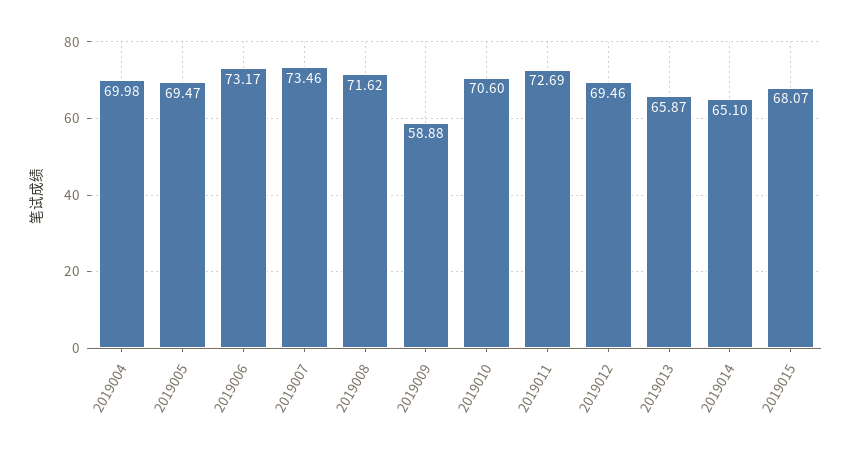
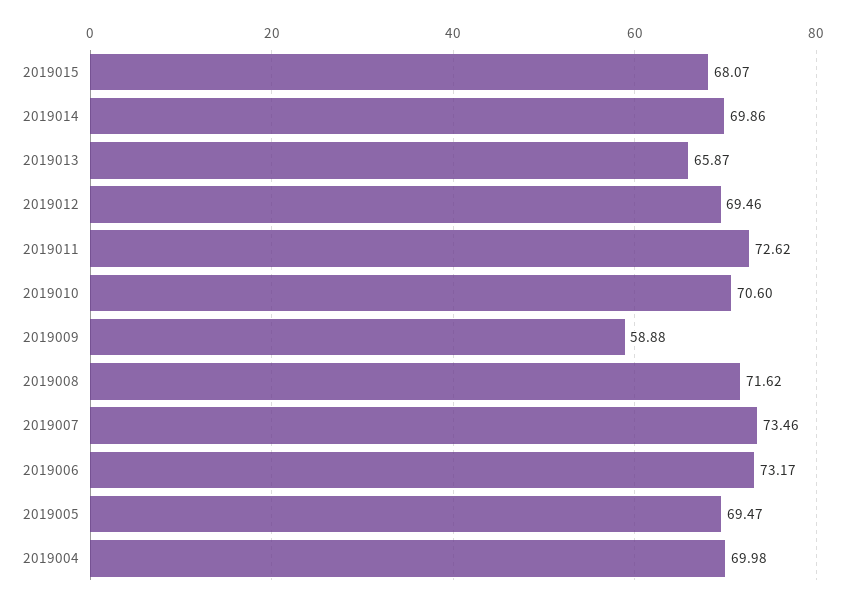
  {
    "2019004": 69.98,
    "2019005": 69.47,
    "2019006": 73.17,
    "2019007": 73.46,
    "2019008": 71.62,
    "2019009": 58.88,
    "2019010": 70.6,
-   "2019011": 72.69,
+   "2019011": 72.62,
    "2019012": 69.46,
    "2019013": 65.87,
-   "2019014": 65.1,
+   "2019014": 69.86,
    "2019015": 68.07
  }

